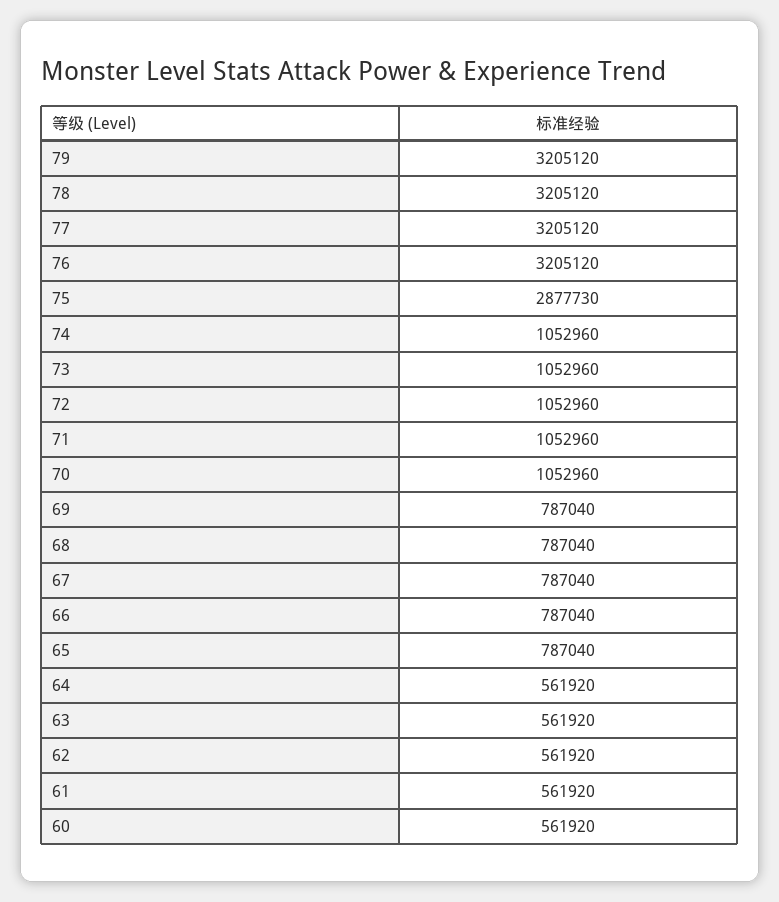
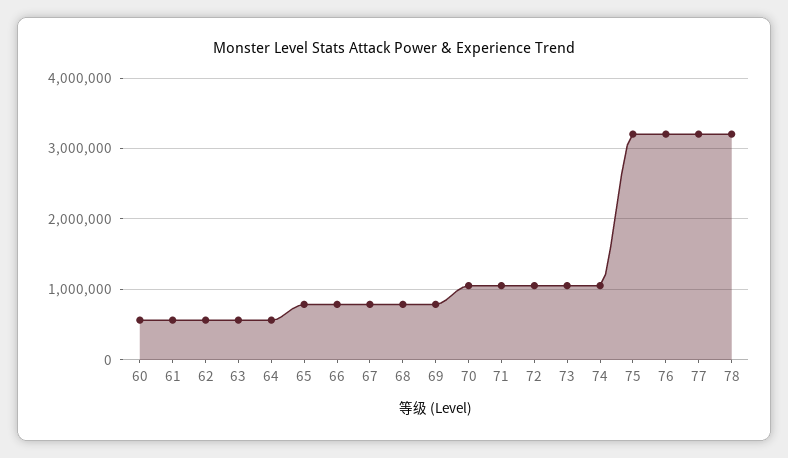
  {
-   "79": 3205120,
    "78": 3205120,
    "77": 3205120,
    "76": 3205120,
-   "75": 2877730,
+   "75": 3200000,
    "74": 1052960,
    "73": 1052960,
    "72": 1052960,
    "71": 1052960,
    "70": 1052960,
    "69": 787040,
    "68": 787040,
    "67": 787040,
    "66": 787040,
    "65": 787040,
    "64": 561920,
    "63": 561920,
    "62": 561920,
    "61": 561920,
    "60": 561920
  }

